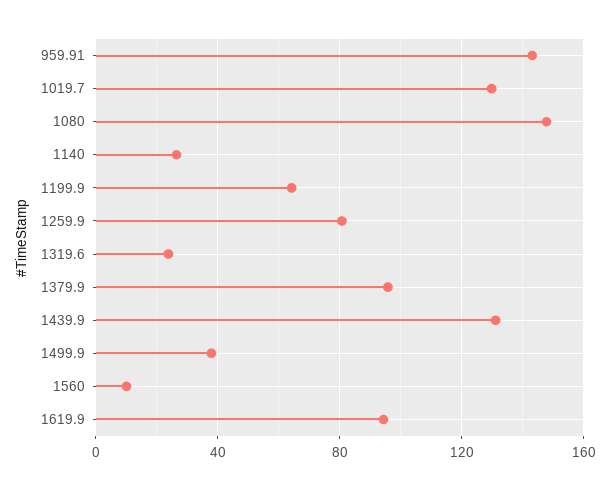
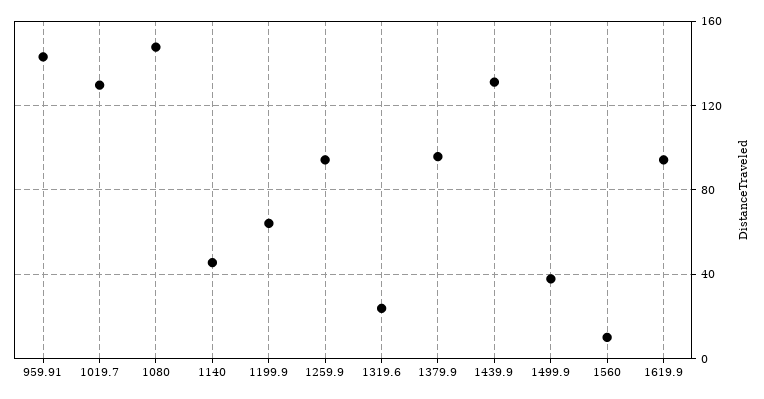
  {
    "959.91": 145,
    "1019.7": 130,
    "1080": 150,
-   "1140": 25,
+   "1140": 45,
    "1199.9": 65,
-   "1259.9": 80,
+   "1259.9": 95,
    "1319.6": 25,
    "1379.9": 95,
    "1439.9": 130,
    "1499.9": 40,
    "1560": 10,
    "1619.9": 95
  }

